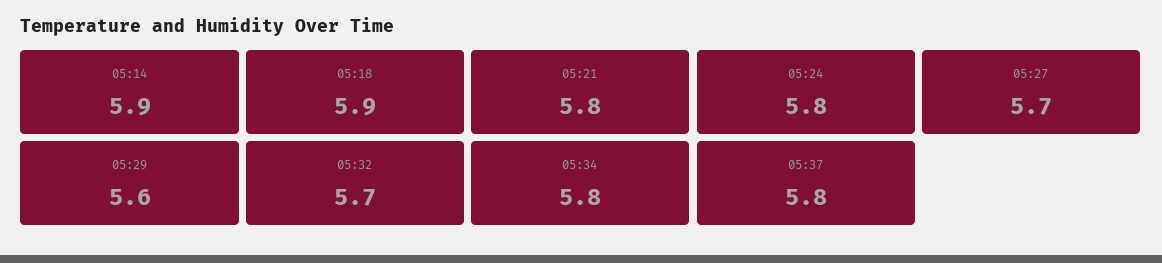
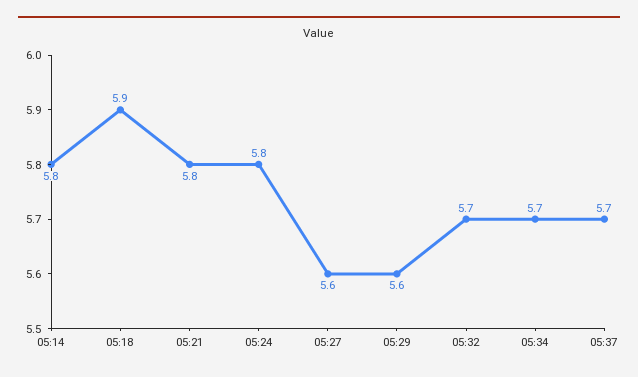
  {
-   "05:14": 5.9,
+   "05:14": 5.8,
    "05:18": 5.9,
    "05:21": 5.8,
    "05:24": 5.8,
-   "05:27": 5.7,
+   "05:27": 5.6,
    "05:29": 5.6,
    "05:32": 5.7,
-   "05:34": 5.8,
+   "05:34": 5.7,
-   "05:37": 5.8
+   "05:37": 5.7
  }

